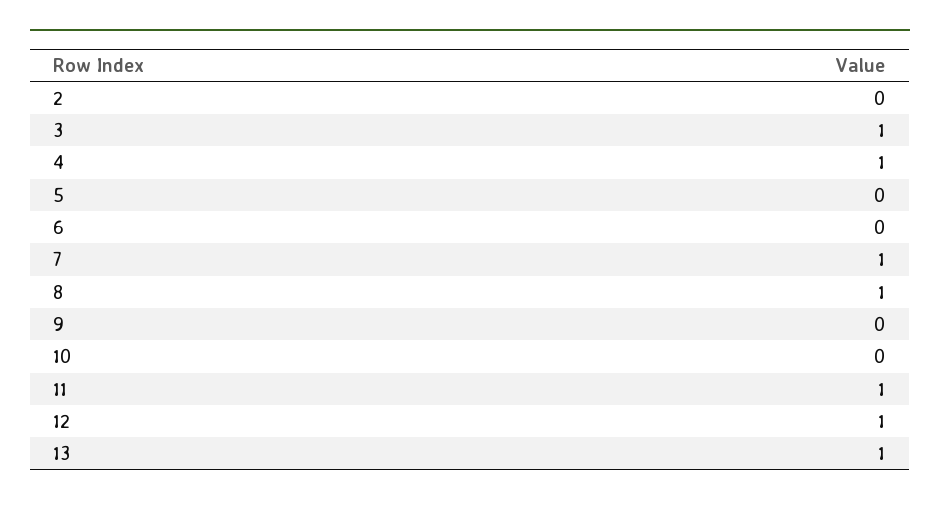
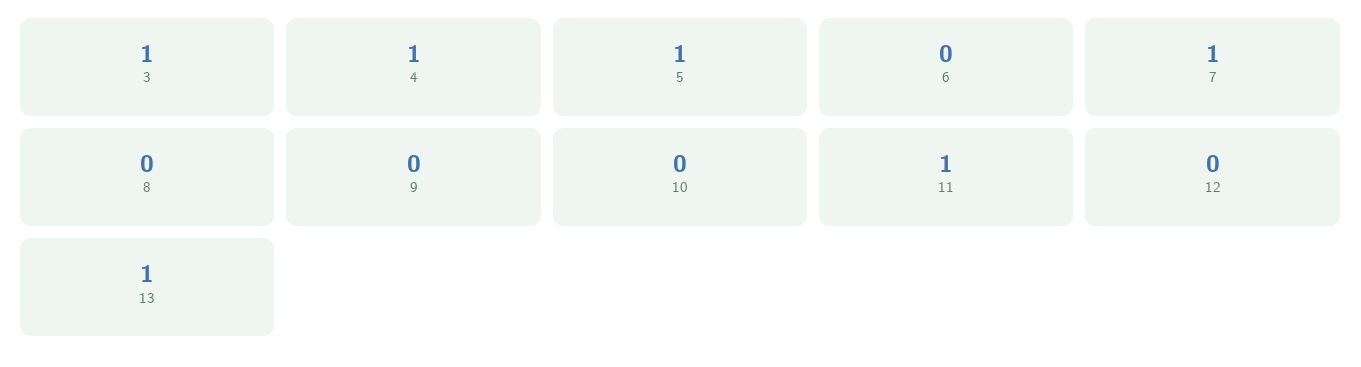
  {
-   "2": 0,
    "3": 1,
    "4": 1,
-   "5": 0,
+   "5": 1,
    "6": 0,
    "7": 1,
-   "8": 1,
+   "8": 0,
    "9": 0,
    "10": 0,
    "11": 1,
-   "12": 1,
+   "12": 0,
    "13": 1
  }

